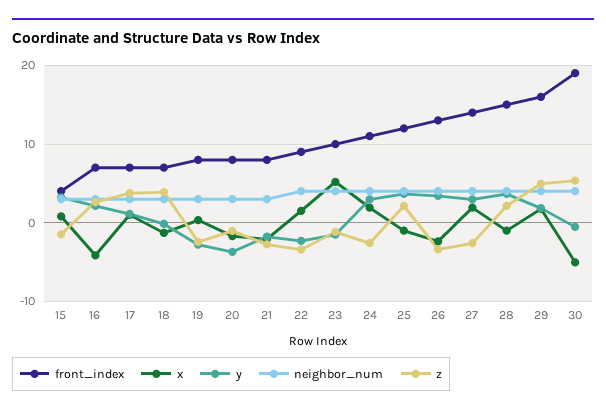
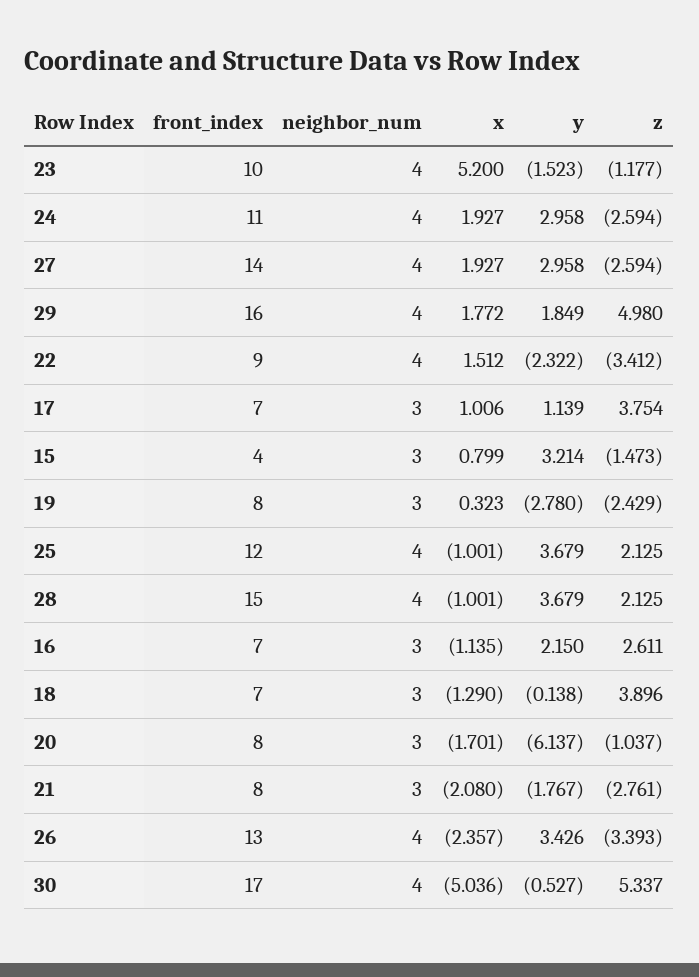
  {
    "front_index": {
      "15": 4,
      "16": 7,
      "17": 7,
      "18": 7,
      "19": 8,
      "20": 8,
      "21": 8,
      "22": 9,
      "23": 10,
      "24": 11,
      "25": 12,
      "26": 13,
      "27": 14,
      "28": 15,
      "29": 16,
-     "30": 19
+     "30": 17
    },
    "x": {
      "15": 0.799,
-     "16": -4,
+     "16": -1.135,
      "17": 1.006,
      "18": -1.29,
      "19": 0.323,
      "20": -1.701,
      "21": -2.08,
      "22": 1.512,
      "23": 5.2,
      "24": 1.927,
      "25": -1.001,
      "26": -2.357,
      "27": 1.927,
      "28": -1.001,
      "29": 1.772,
      "30": -5.036
    },
    "y": {
      "15": 3.214,
      "16": 2.15,
      "17": 1.139,
      "18": -0.138,
      "19": -2.78,
-     "20": -4,
+     "20": -6.137,
      "21": -1.767,
      "22": -2.322,
      "23": -1.523,
      "24": 2.958,
      "25": 3.679,
      "26": 3.426,
      "27": 2.958,
      "28": 3.679,
      "29": 1.849,
      "30": -0.527
    },
    "neighbor_num": {
      "15": 3,
      "16": 3,
      "17": 3,
      "18": 3,
      "19": 3,
      "20": 3,
      "21": 3,
      "22": 4,
      "23": 4,
      "24": 4,
      "25": 4,
      "26": 4,
      "27": 4,
      "28": 4,
      "29": 4,
      "30": 4
    },
    "z": {
      "15": -1.473,
      "16": 2.611,
      "17": 3.754,
      "18": 3.896,
      "19": -2.429,
      "20": -1.037,
      "21": -2.761,
      "22": -3.412,
      "23": -1.177,
      "24": -2.594,
      "25": 2.125,
      "26": -3.393,
      "27": -2.594,
      "28": 2.125,
      "29": 4.98,
      "30": 5.337
    }
  }

